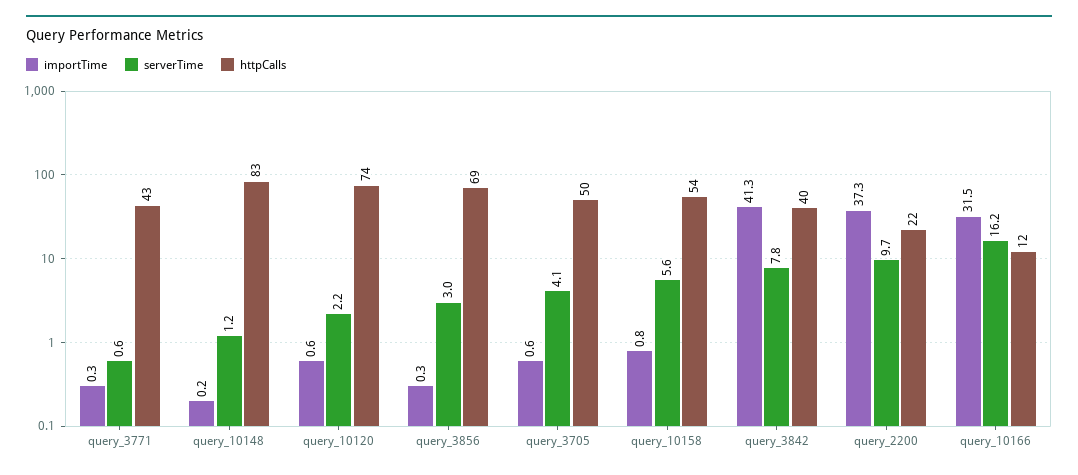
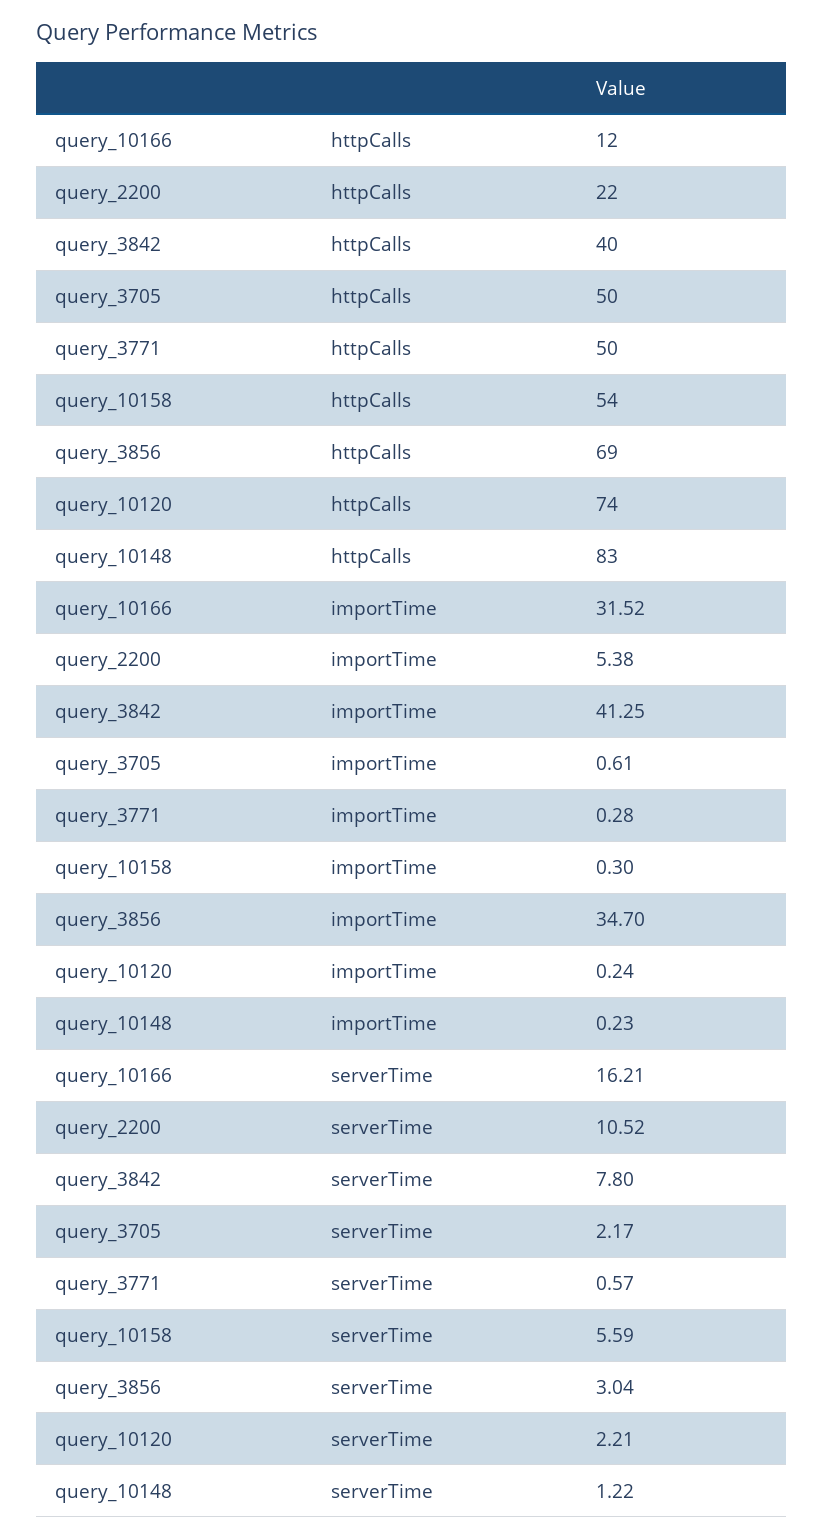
  {
    "importTime": {
      "query_3771": 0.28,
      "query_10148": 0.23,
-     "query_10120": 0.6,
+     "query_10120": 0.24,
-     "query_3856": 0.3,
+     "query_3856": 34.7,
      "query_3705": 0.61,
-     "query_10158": 0.8,
+     "query_10158": 0.3,
      "query_3842": 41.25,
-     "query_2200": 37.3,
+     "query_2200": 5.38,
      "query_10166": 31.52
    },
    "serverTime": {
      "query_3771": 0.57,
      "query_10148": 1.22,
      "query_10120": 2.21,
      "query_3856": 3.04,
-     "query_3705": 4.1,
+     "query_3705": 2.17,
      "query_10158": 5.59,
      "query_3842": 7.8,
-     "query_2200": 9.7,
+     "query_2200": 10.52,
      "query_10166": 16.21
    },
    "httpCalls": {
-     "query_3771": 43,
+     "query_3771": 50,
      "query_10148": 83,
      "query_10120": 74,
      "query_3856": 69,
      "query_3705": 50,
      "query_10158": 54,
      "query_3842": 40,
      "query_2200": 22,
      "query_10166": 12
    }
  }

